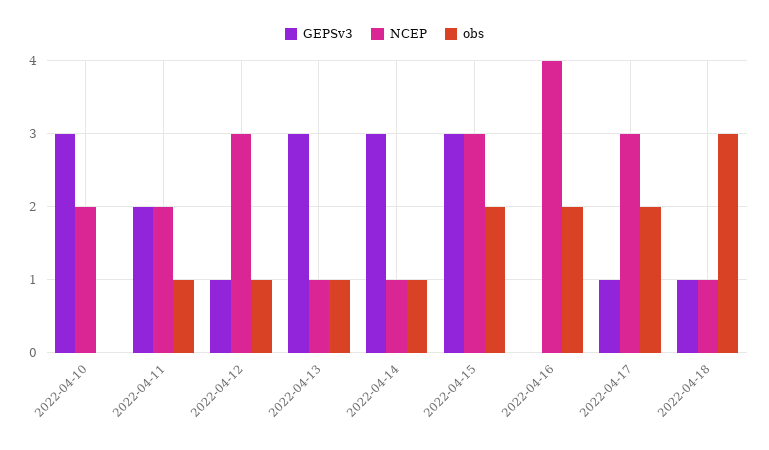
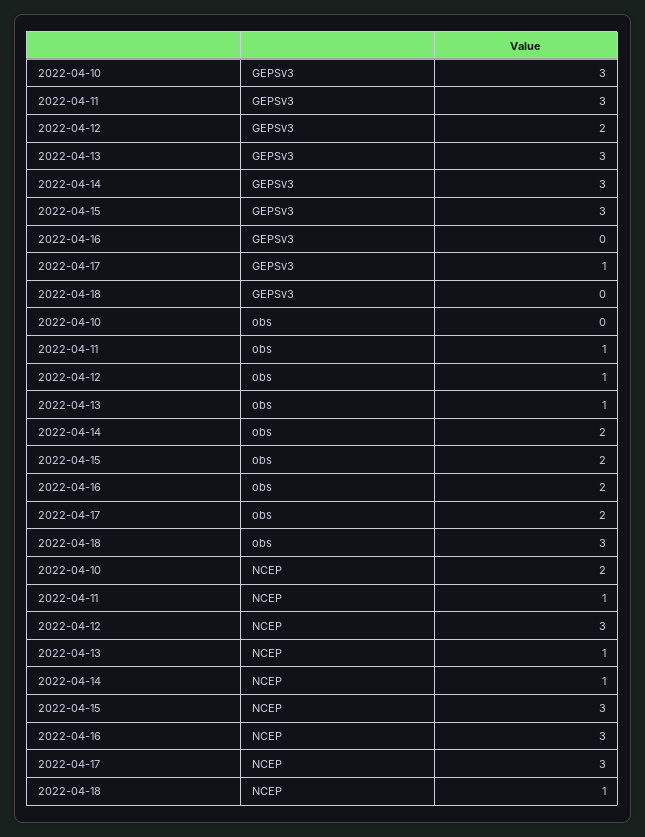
  {
    "GEPSv3": {
      "2022-04-10": 3,
-     "2022-04-11": 2,
+     "2022-04-11": 3,
-     "2022-04-12": 1,
+     "2022-04-12": 2,
      "2022-04-13": 3,
      "2022-04-14": 3,
      "2022-04-15": 3,
      "2022-04-16": 0,
      "2022-04-17": 1,
-     "2022-04-18": 1
+     "2022-04-18": 0
    },
    "NCEP": {
      "2022-04-10": 2,
-     "2022-04-11": 2,
+     "2022-04-11": 1,
      "2022-04-12": 3,
      "2022-04-13": 1,
      "2022-04-14": 1,
      "2022-04-15": 3,
-     "2022-04-16": 4,
+     "2022-04-16": 3,
      "2022-04-17": 3,
      "2022-04-18": 1
    },
    "obs": {
      "2022-04-10": 0,
      "2022-04-11": 1,
      "2022-04-12": 1,
      "2022-04-13": 1,
-     "2022-04-14": 1,
+     "2022-04-14": 2,
      "2022-04-15": 2,
      "2022-04-16": 2,
      "2022-04-17": 2,
      "2022-04-18": 3
    }
  }

